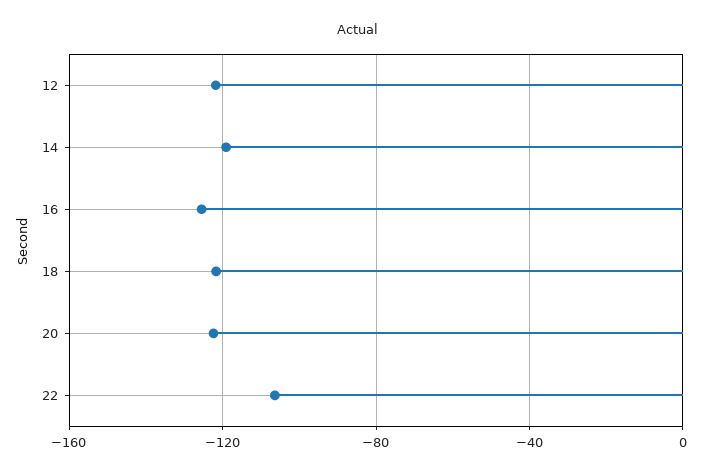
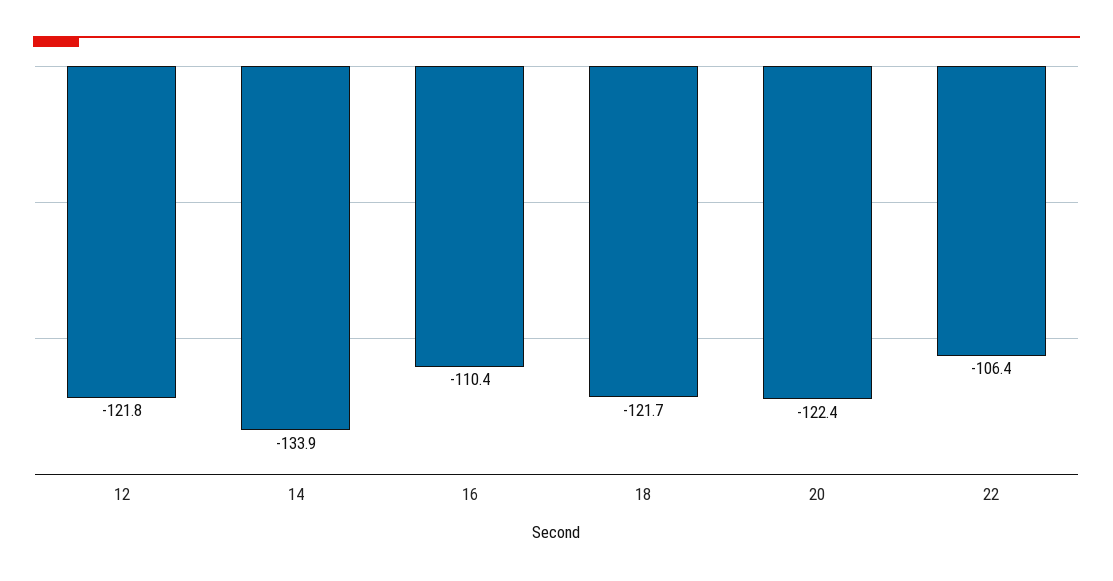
  {
    "12": -121.8,
-   "14": -120,
+   "14": -133.9,
-   "16": -125,
+   "16": -110.4,
    "18": -121.7,
    "20": -122.4,
    "22": -106.4
  }

